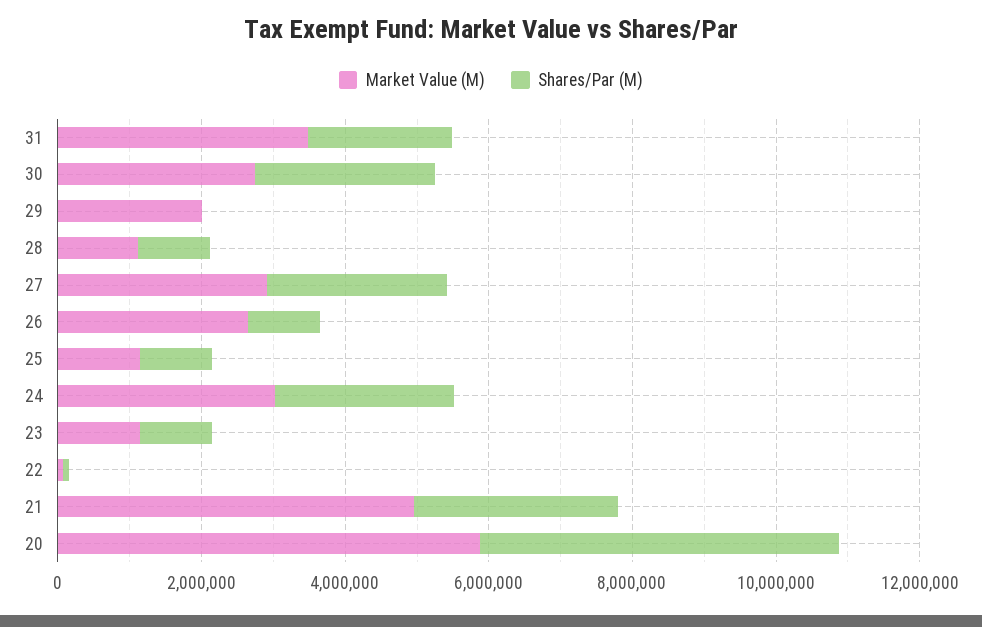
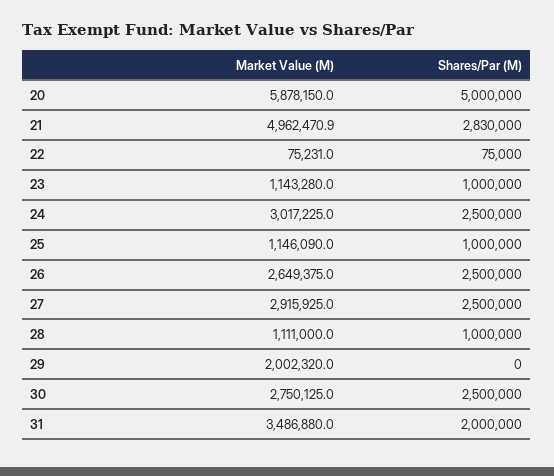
  {
    "Market Value (M)": {
      "31": 3486880,
      "30": 2750125,
      "29": 2002320,
      "28": 1111000,
      "27": 2915925,
      "26": 2649375,
      "25": 1146090,
      "24": 3017225,
      "23": 1143280,
      "22": 75231,
      "21": 4962470.9,
      "20": 5878150
    },
    "Shares/Par (M)": {
      "31": 2000000,
      "30": 2500000,
      "29": 0,
      "28": 1000000,
      "27": 2500000,
-     "26": 1000000,
+     "26": 2500000,
      "25": 1000000,
      "24": 2500000,
      "23": 1000000,
      "22": 75000,
      "21": 2830000,
      "20": 5000000
    }
  }

